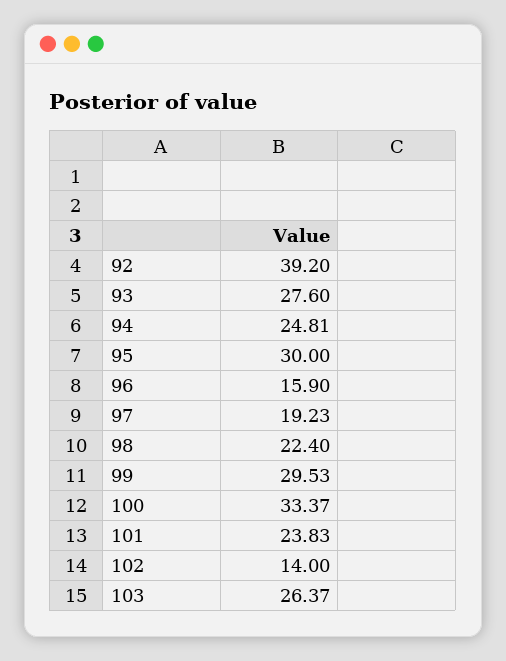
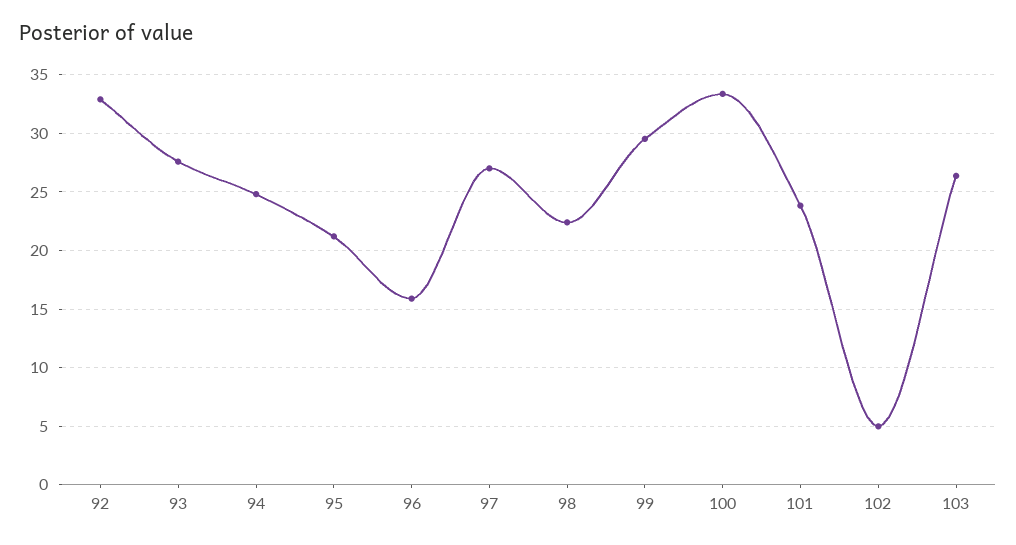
  {
-   "92": 39.2,
+   "92": 33,
    "93": 27.6,
    "94": 24.81,
-   "95": 30,
+   "95": 21,
    "96": 15.9,
-   "97": 19.23,
+   "97": 27,
    "98": 22.4,
    "99": 29.53,
    "100": 33.37,
    "101": 23.83,
-   "102": 14,
+   "102": 5,
    "103": 26.37
  }

